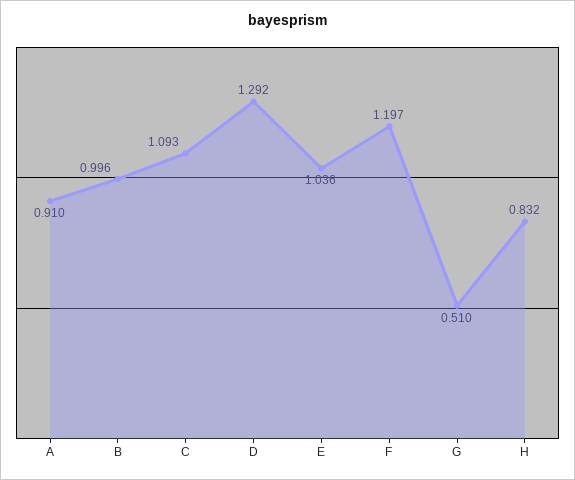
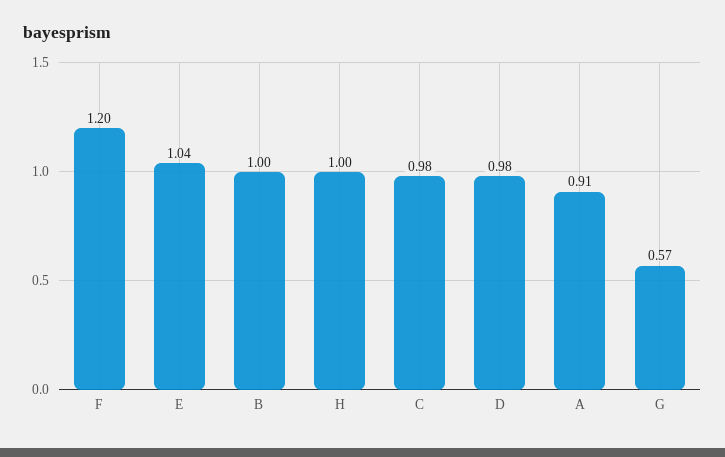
  {
    "A": 0.91,
    "B": 0.996,
-   "C": 1.093,
+   "C": 0.98,
-   "D": 1.292,
+   "D": 0.98,
    "E": 1.036,
    "F": 1.197,
-   "G": 0.51,
+   "G": 0.57,
-   "H": 0.832
+   "H": 1
  }

